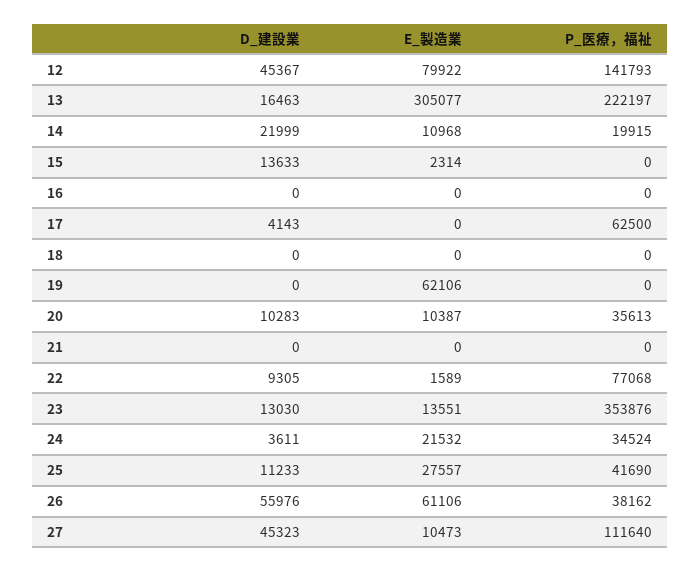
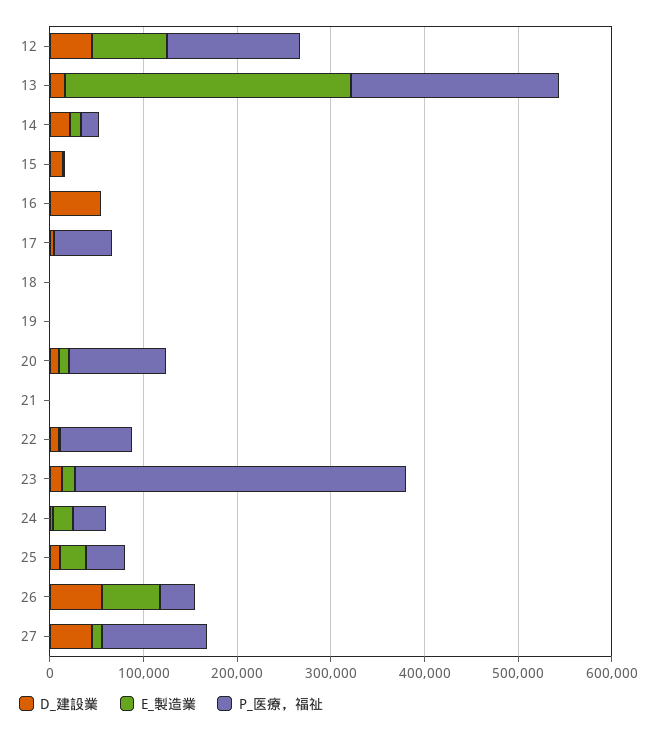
  {
    "D_建設業": {
      "12": 45367,
      "13": 16463,
      "14": 21999,
      "15": 13633,
-     "16": 0,
+     "16": 60000,
      "17": 4143,
      "18": 0,
      "19": 0,
      "20": 10283,
      "21": 0,
      "22": 9305,
      "23": 13030,
      "24": 3611,
      "25": 11233,
      "26": 55976,
      "27": 45323
    },
    "E_製造業": {
      "12": 79922,
      "13": 305077,
      "14": 10968,
      "15": 2314,
      "16": 0,
      "17": 0,
      "18": 0,
-     "19": 62106,
+     "19": 0,
      "20": 10387,
      "21": 0,
      "22": 1589,
      "23": 13551,
      "24": 21532,
      "25": 27557,
      "26": 61106,
      "27": 10473
    },
    "P_医療，福祉": {
      "12": 141793,
      "13": 222197,
      "14": 19915,
      "15": 0,
      "16": 0,
      "17": 62500,
      "18": 0,
      "19": 0,
-     "20": 35613,
+     "20": 100000,
      "21": 0,
      "22": 77068,
      "23": 353876,
      "24": 34524,
      "25": 41690,
      "26": 38162,
      "27": 111640
    }
  }

